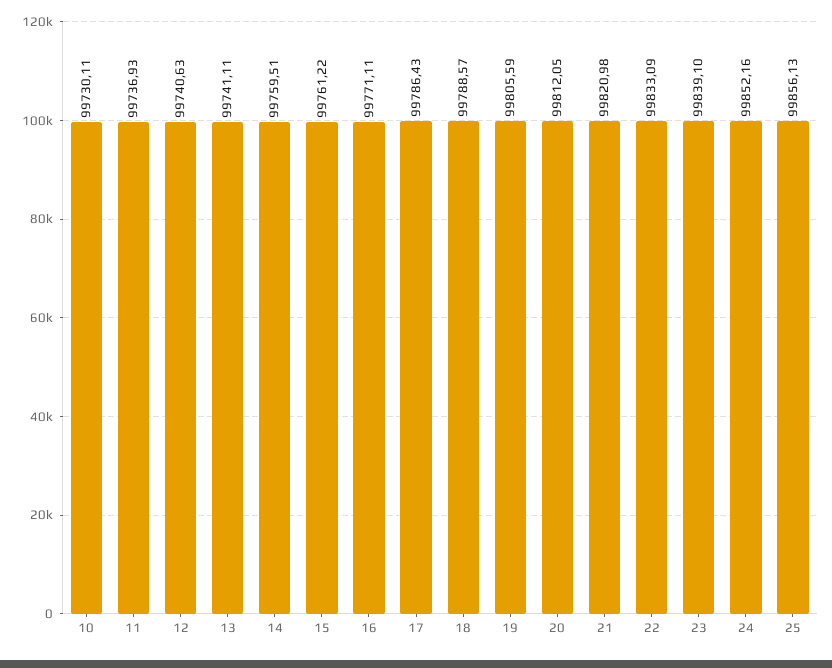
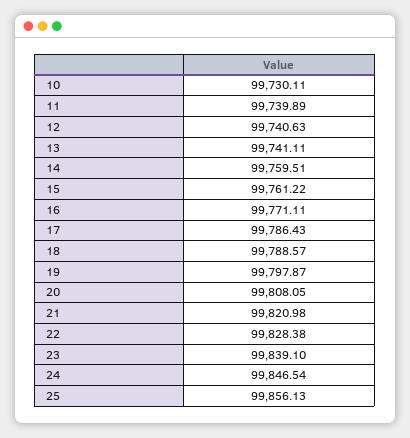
  {
    "10": 99730.11,
-   "11": 99736.93,
+   "11": 99739.89,
    "12": 99740.63,
    "13": 99741.11,
    "14": 99759.51,
    "15": 99761.22,
    "16": 99771.11,
    "17": 99786.43,
    "18": 99788.57,
-   "19": 99805.59,
+   "19": 99797.87,
-   "20": 99812.05,
+   "20": 99808.05,
    "21": 99820.98,
-   "22": 99833.09,
+   "22": 99828.38,
    "23": 99839.1,
-   "24": 99852.16,
+   "24": 99846.54,
    "25": 99856.13
  }

